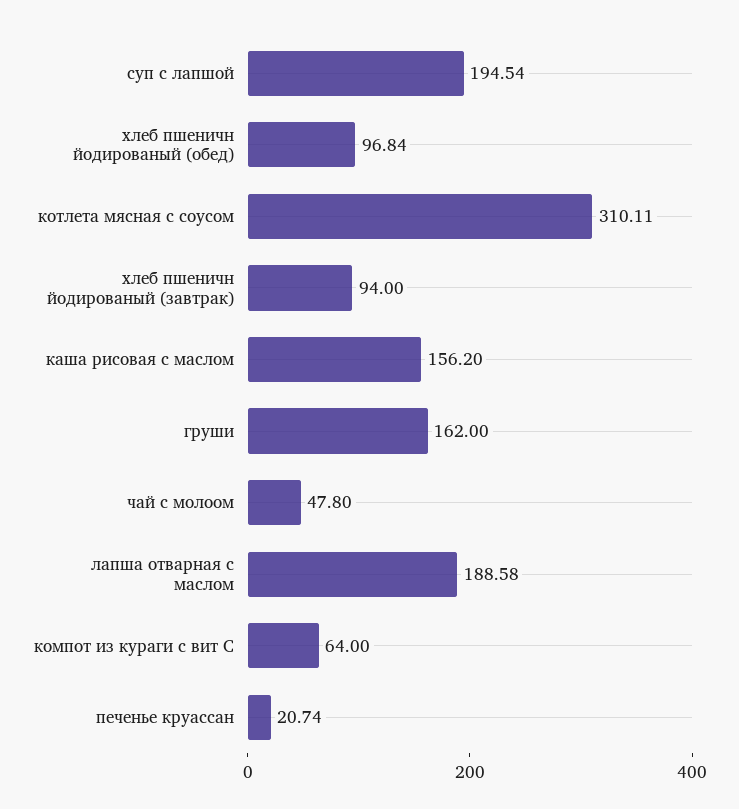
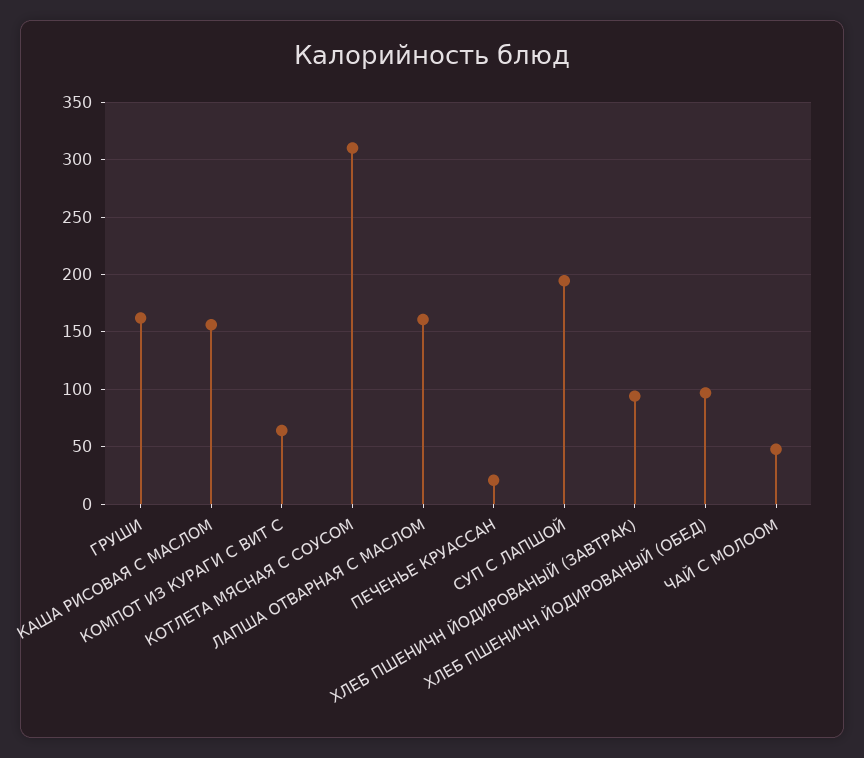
  {
    "суп с лапшой": 194.54,
    "хлеб пшеничн йодированый (обед)": 96.84,
    "котлета мясная с соусом": 310.11,
    "хлеб пшеничн йодированый (завтрак)": 94,
    "каша рисовая с маслом": 156.2,
    "груши": 162,
    "чай с молоом": 47.8,
-   "лапша отварная с маслом": 188.58,
+   "лапша отварная с маслом": 160,
    "компот из кураги с вит С": 64,
    "печенье круассан": 20.74
  }

